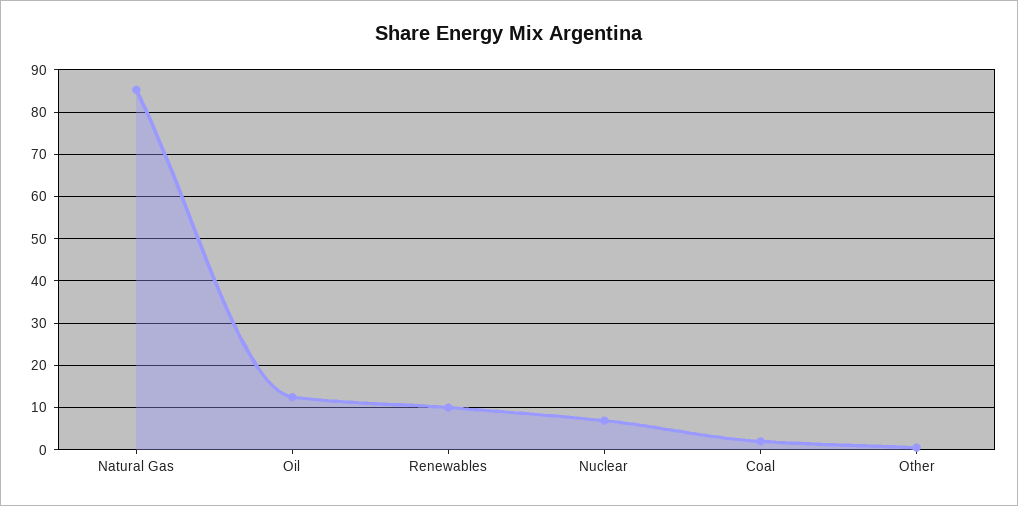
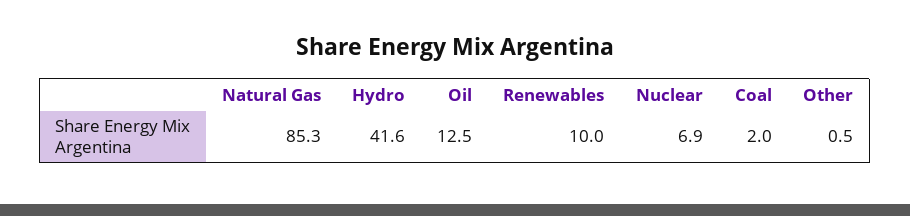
  {
    "Natural Gas": 85.3,
    "Oil": 12.5,
    "Renewables": 10,
    "Nuclear": 6.9,
    "Coal": 2,
-   "Other": 0.5
+   "Other": 0.5,
+   "Hydro": 41.6
  }

